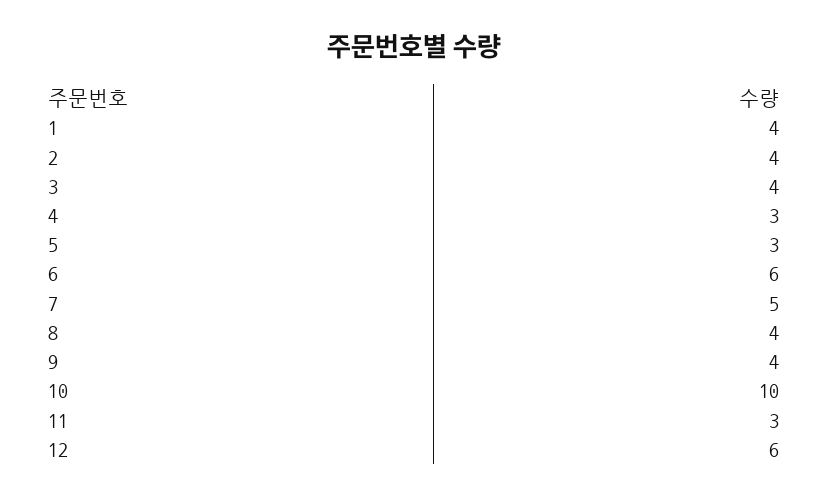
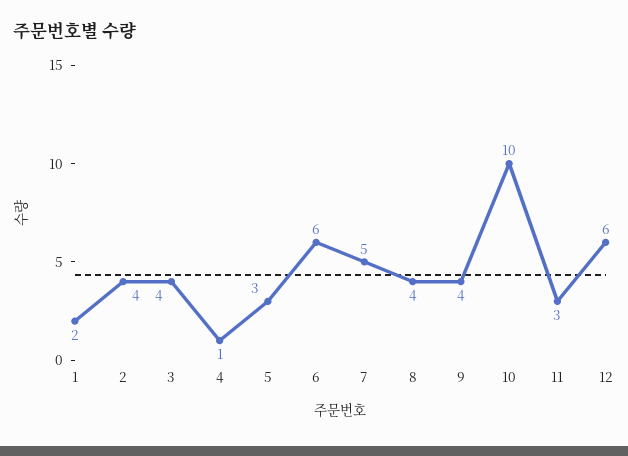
  {
-   "1": 4,
+   "1": 2,
    "2": 4,
    "3": 4,
-   "4": 3,
+   "4": 1,
    "5": 3,
    "6": 6,
    "7": 5,
    "8": 4,
    "9": 4,
    "10": 10,
    "11": 3,
    "12": 6
  }

